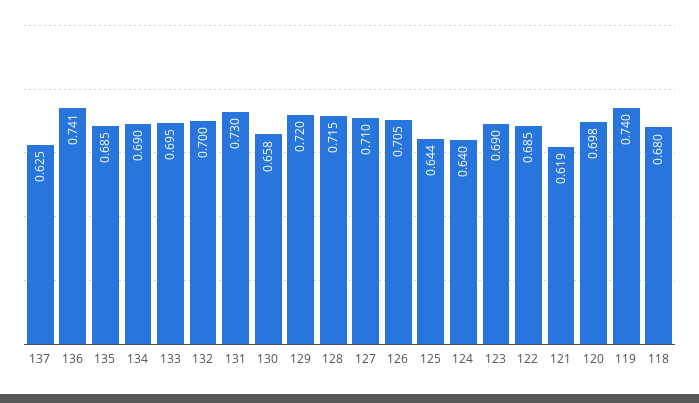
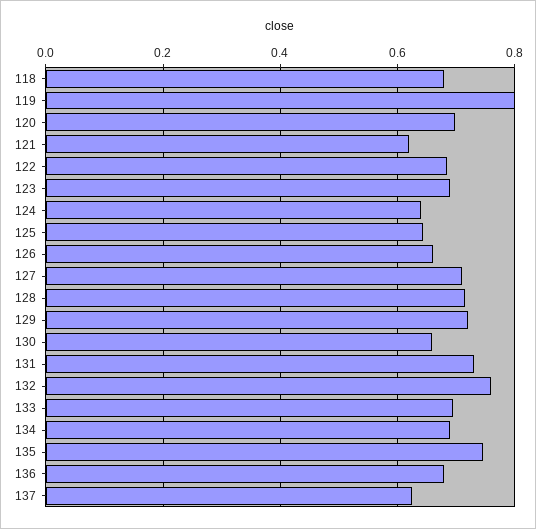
  {
    "137": 0.625,
-   "136": 0.741,
+   "136": 0.68,
-   "135": 0.685,
+   "135": 0.74,
    "134": 0.69,
    "133": 0.695,
-   "132": 0.7,
+   "132": 0.76,
    "131": 0.73,
    "130": 0.658,
    "129": 0.72,
    "128": 0.715,
    "127": 0.71,
-   "126": 0.705,
+   "126": 0.66,
    "125": 0.644,
    "124": 0.64,
    "123": 0.69,
    "122": 0.685,
    "121": 0.619,
    "120": 0.698,
-   "119": 0.74,
+   "119": 0.8,
    "118": 0.68
  }

